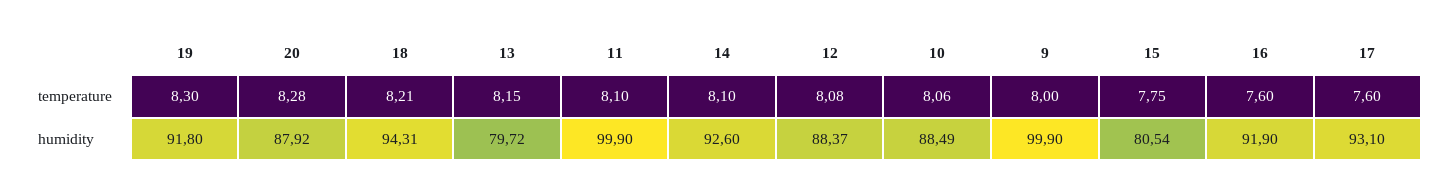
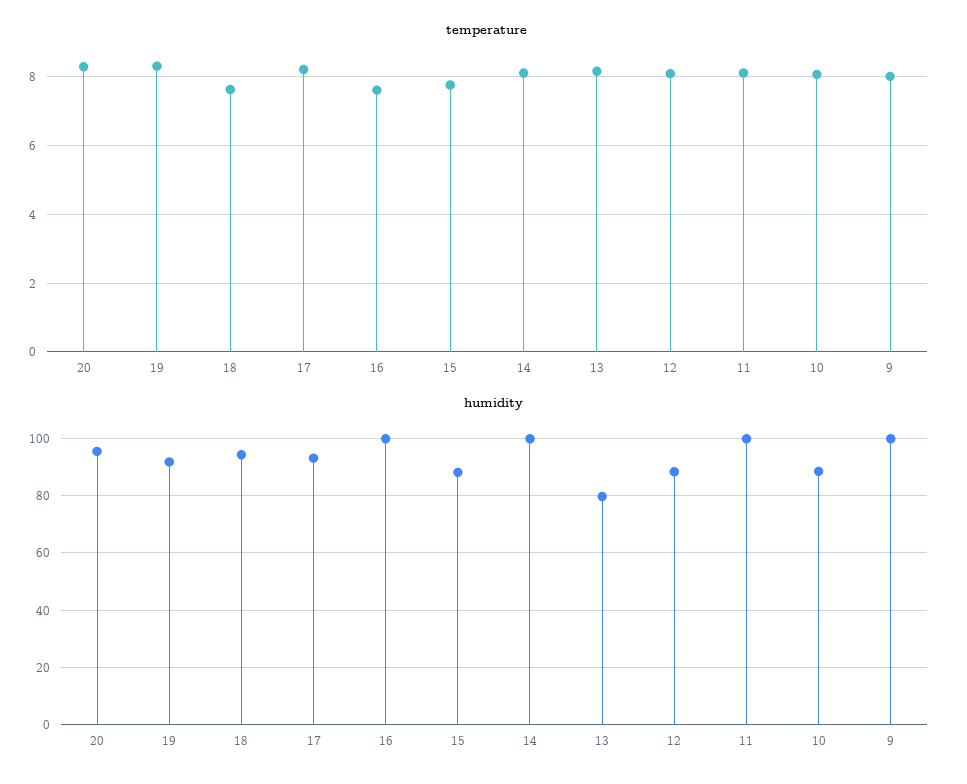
  {
    "temperature": {
      "19": 8.3,
      "20": 8.28,
-     "18": 8.21,
+     "18": 7.6,
      "13": 8.15,
      "11": 8.1,
      "14": 8.1,
      "12": 8.08,
      "10": 8.06,
      "9": 8,
      "15": 7.75,
      "16": 7.6,
-     "17": 7.6
+     "17": 8.2
    },
    "humidity": {
      "19": 91.8,
-     "20": 87.92,
+     "20": 95,
      "18": 94.31,
      "13": 79.72,
      "11": 99.9,
-     "14": 92.6,
+     "14": 100,
      "12": 88.37,
      "10": 88.49,
      "9": 99.9,
-     "15": 80.54,
+     "15": 87.5,
-     "16": 91.9,
+     "16": 100,
      "17": 93.1
    }
  }

